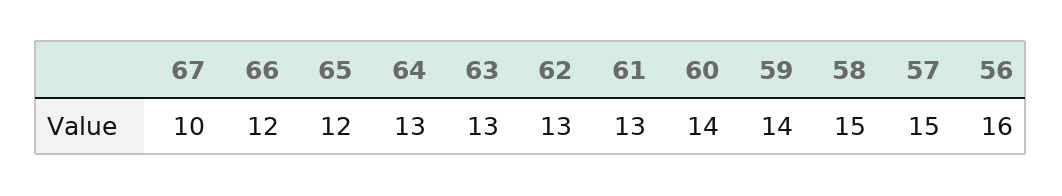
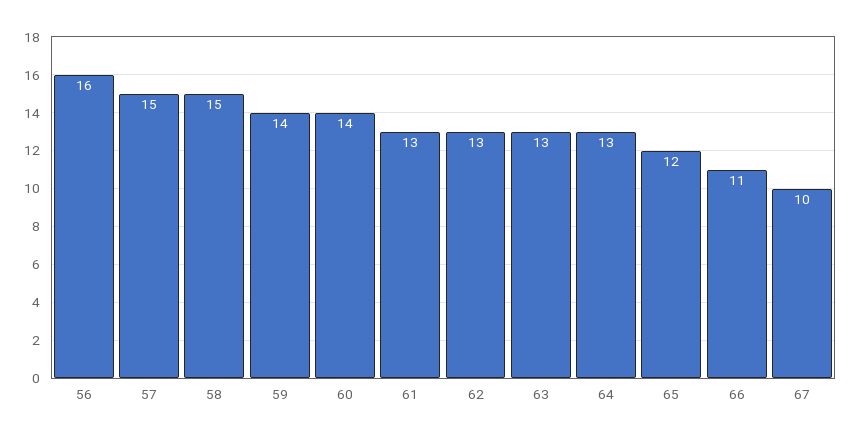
  {
    "67": 10,
-   "66": 12,
+   "66": 11,
    "65": 12,
    "64": 13,
    "63": 13,
    "62": 13,
    "61": 13,
    "60": 14,
    "59": 14,
    "58": 15,
    "57": 15,
    "56": 16
  }

